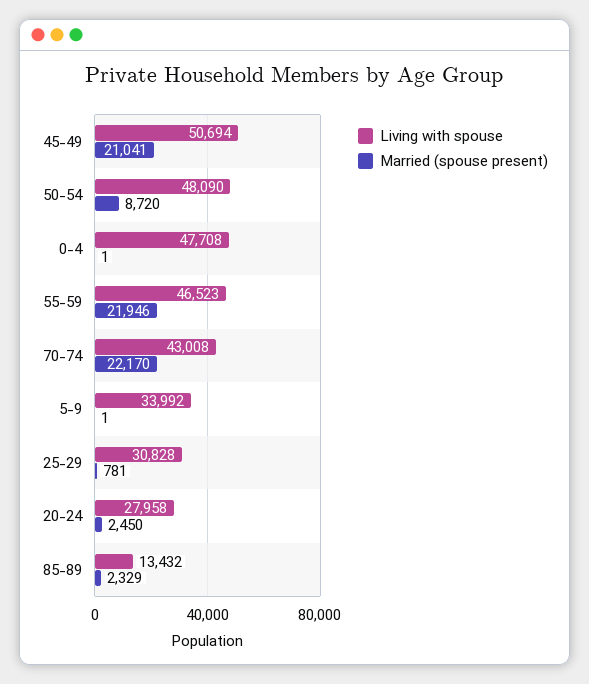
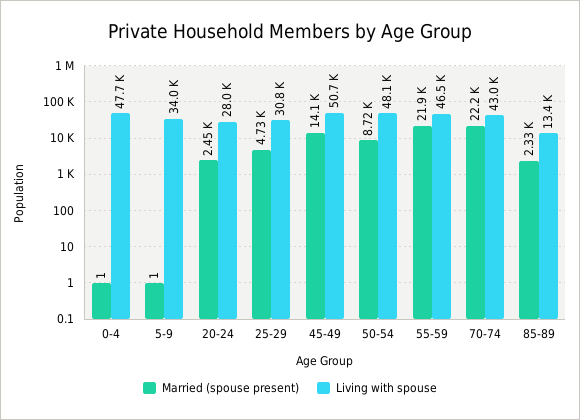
  {
    "Living with spouse": {
      "45-49": 50694,
      "50-54": 48090,
      "0-4": 47708,
      "55-59": 46523,
      "70-74": 43008,
      "5-9": 33992,
      "25-29": 30828,
      "20-24": 27958,
      "85-89": 13432
    },
    "Married (spouse present)": {
-     "45-49": 21041,
+     "45-49": 14100,
      "50-54": 8720,
      "0-4": 1,
      "55-59": 21946,
      "70-74": 22170,
      "5-9": 1,
-     "25-29": 781,
+     "25-29": 4730,
      "20-24": 2450,
      "85-89": 2329
    }
  }

